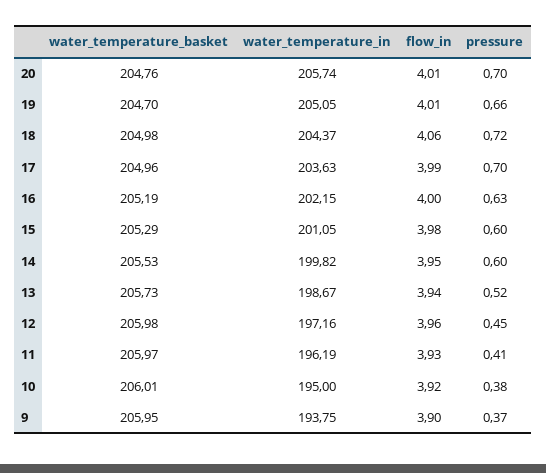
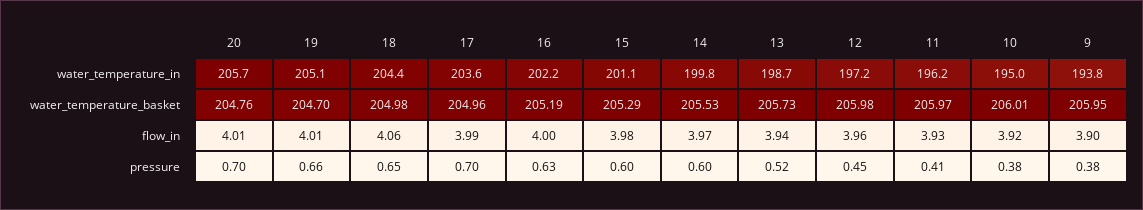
  {
    "water_temperature_basket": {
      "20": 204.76,
      "19": 204.7,
      "18": 204.98,
      "17": 204.96,
      "16": 205.19,
      "15": 205.29,
      "14": 205.53,
      "13": 205.73,
      "12": 205.98,
      "11": 205.97,
      "10": 206.01,
      "9": 205.95
    },
    "water_temperature_in": {
      "20": 205.74,
      "19": 205.05,
      "18": 204.37,
      "17": 203.63,
      "16": 202.15,
      "15": 201.05,
      "14": 199.82,
      "13": 198.67,
      "12": 197.16,
      "11": 196.19,
      "10": 195,
      "9": 193.75
    },
    "flow_in": {
      "20": 4.01,
      "19": 4.01,
      "18": 4.06,
      "17": 3.99,
      "16": 4,
      "15": 3.98,
-     "14": 3.95,
+     "14": 3.97,
      "13": 3.94,
      "12": 3.96,
      "11": 3.93,
      "10": 3.92,
      "9": 3.9
    },
    "pressure": {
      "20": 0.7,
      "19": 0.66,
-     "18": 0.72,
+     "18": 0.65,
      "17": 0.7,
      "16": 0.63,
      "15": 0.6,
      "14": 0.6,
      "13": 0.52,
      "12": 0.45,
      "11": 0.41,
      "10": 0.38,
-     "9": 0.37
+     "9": 0.38
    }
  }

